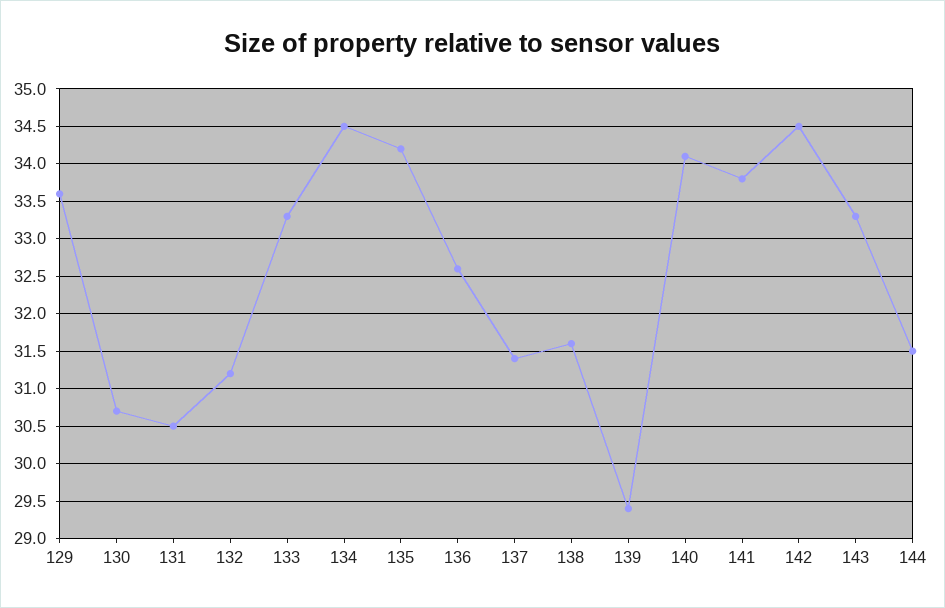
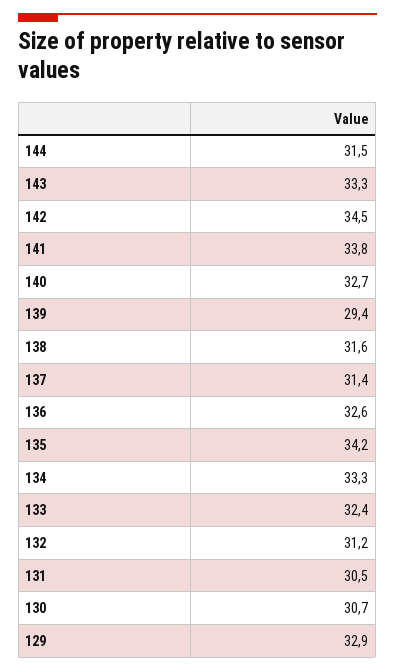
  {
-   "129": 33.6,
+   "129": 32.9,
    "130": 30.7,
    "131": 30.5,
    "132": 31.2,
-   "133": 33.3,
+   "133": 32.4,
-   "134": 34.5,
+   "134": 33.3,
    "135": 34.2,
    "136": 32.6,
    "137": 31.4,
    "138": 31.6,
    "139": 29.4,
-   "140": 34.1,
+   "140": 32.7,
    "141": 33.8,
    "142": 34.5,
    "143": 33.3,
    "144": 31.5
  }

